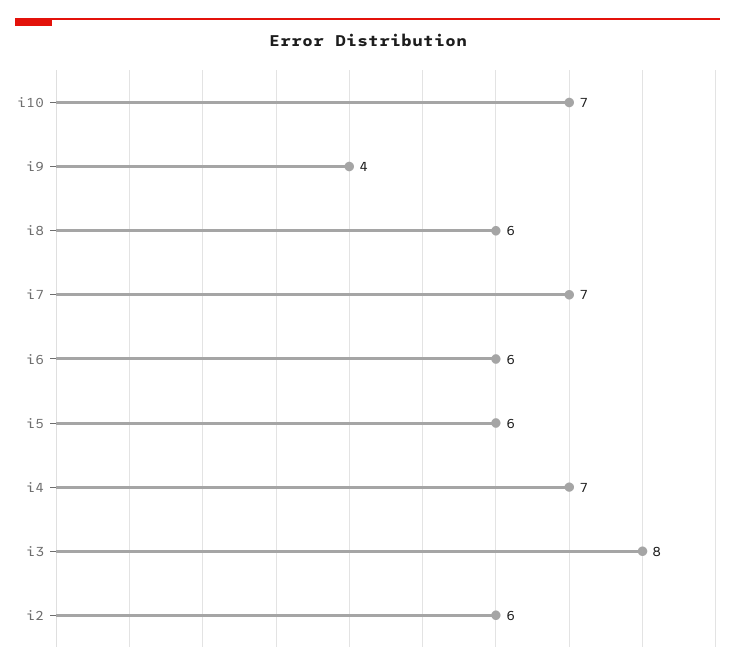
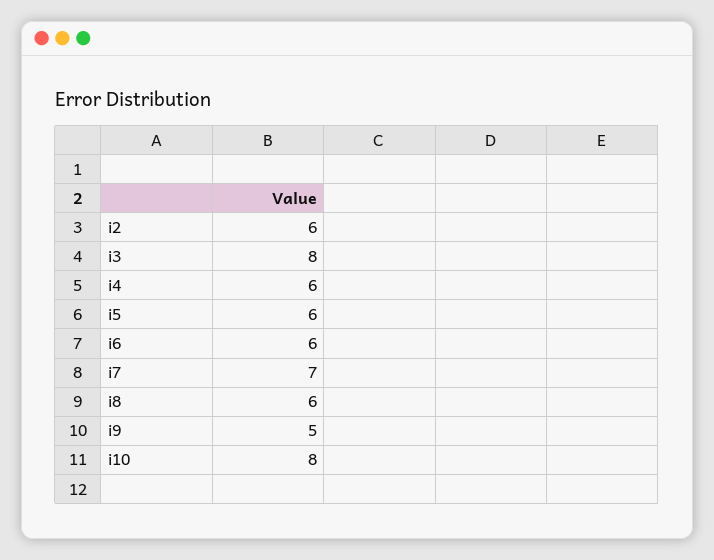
  {
-   "i10": 7,
+   "i10": 8,
-   "i9": 4,
+   "i9": 5,
    "i8": 6,
    "i7": 7,
    "i6": 6,
    "i5": 6,
-   "i4": 7,
+   "i4": 6,
    "i3": 8,
    "i2": 6
  }

